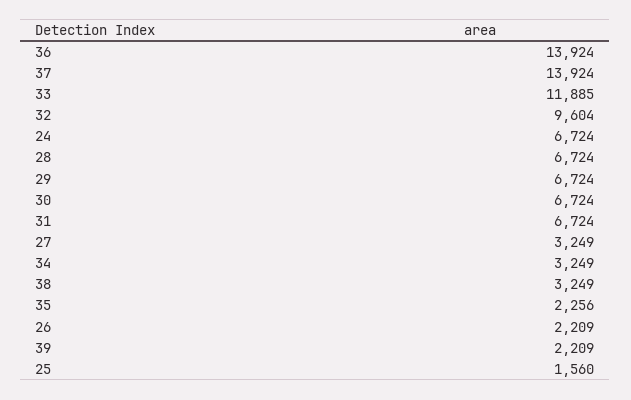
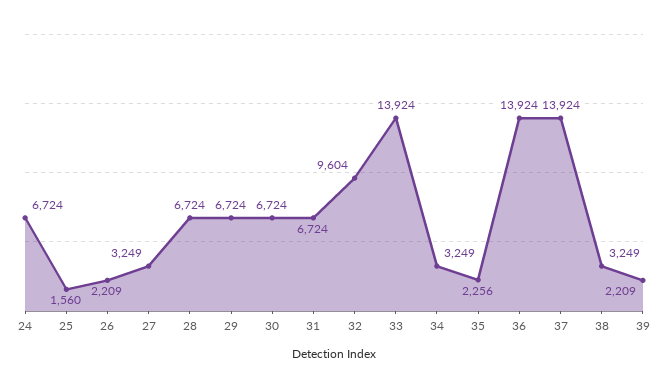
  {
    "36": 13924,
    "37": 13924,
-   "33": 11885,
+   "33": 13924,
    "32": 9604,
    "24": 6724,
    "28": 6724,
    "29": 6724,
    "30": 6724,
    "31": 6724,
    "27": 3249,
    "34": 3249,
    "38": 3249,
    "35": 2256,
    "26": 2209,
    "39": 2209,
    "25": 1560
  }

